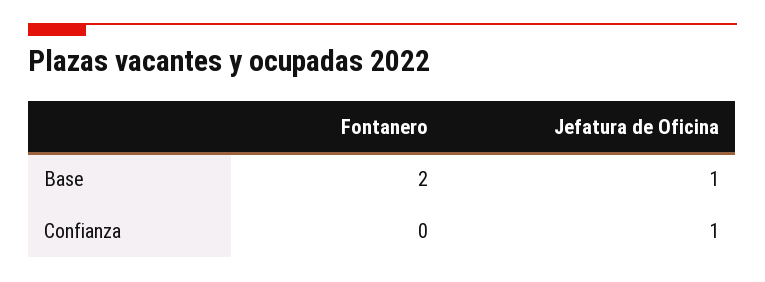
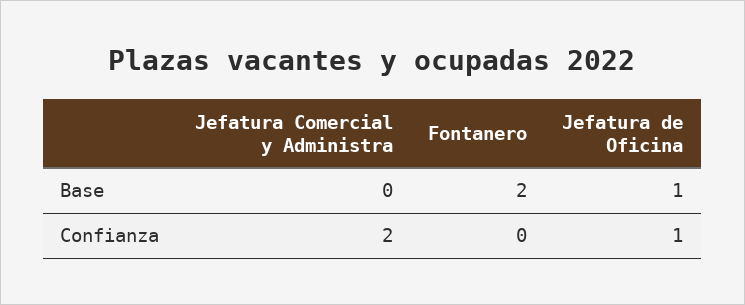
  {
    "Fontanero": {
      "Base": 2,
      "Confianza": 0
    },
    "Jefatura de Oficina": {
      "Base": 1,
      "Confianza": 1
-   }
+   },
+   "Jefatura Comercial y Administra": {
+     "Base": 0,
+     "Confianza": 2
+   }
  }

